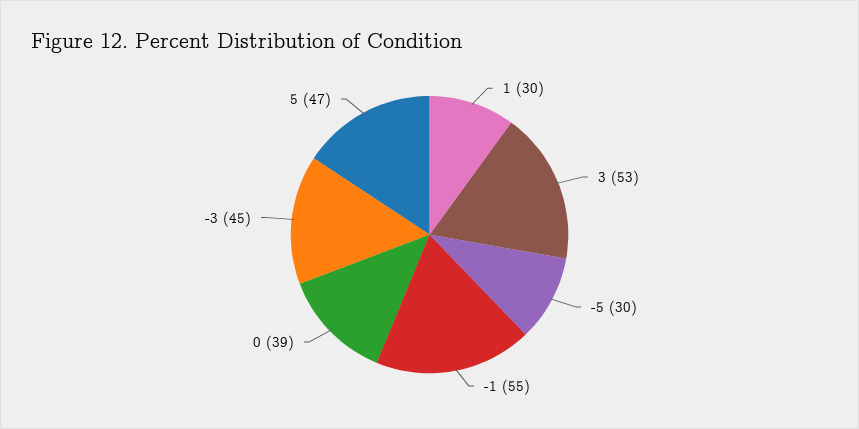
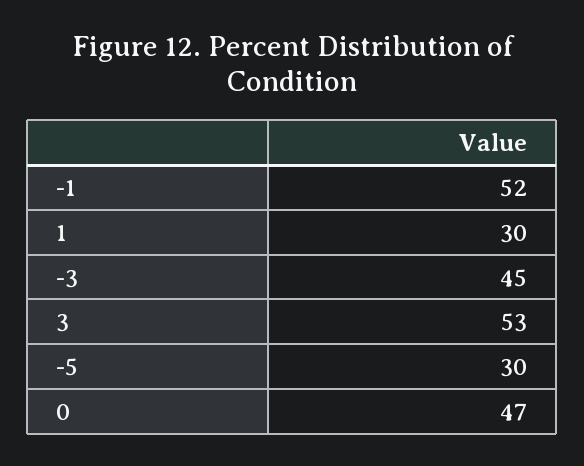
  {
    "1": 30,
    "3": 53,
    "-5": 30,
-   "-1": 55,
+   "-1": 52,
-   "0": 39,
+   "0": 47,
-   "-3": 45,
+   "-3": 45
-   "5": 47
  }

